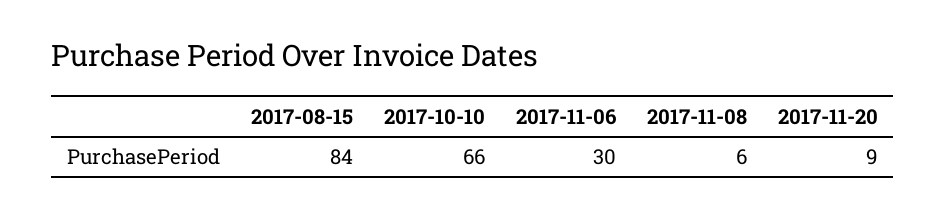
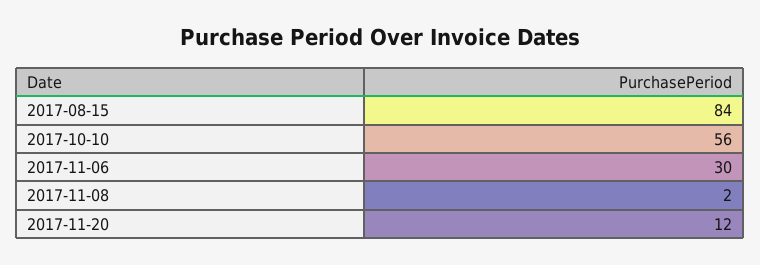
  {
    "2017-08-15": 84,
-   "2017-10-10": 66,
+   "2017-10-10": 56,
    "2017-11-06": 30,
-   "2017-11-08": 6,
+   "2017-11-08": 2,
-   "2017-11-20": 9
+   "2017-11-20": 12
  }

